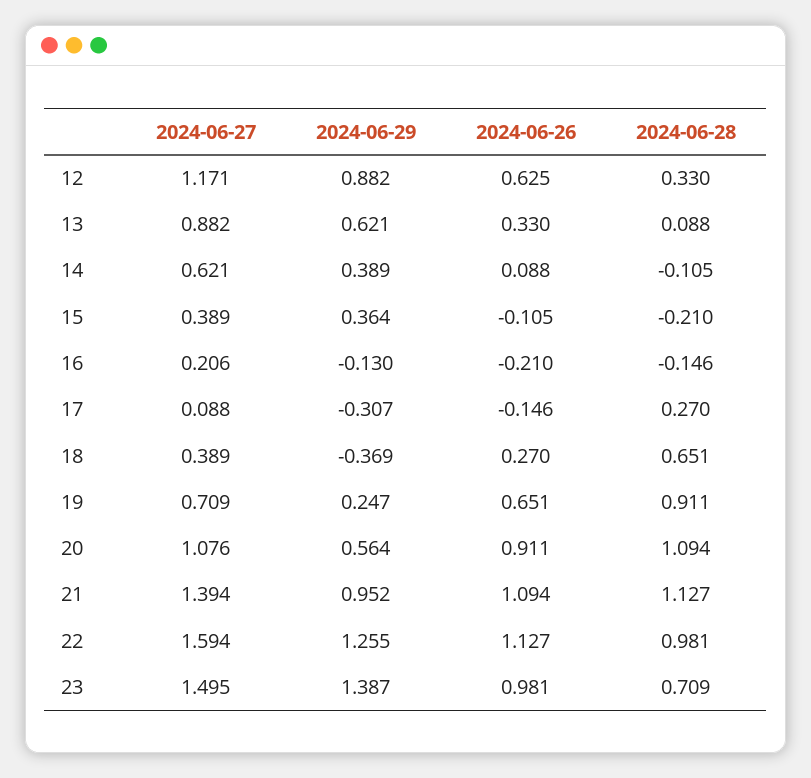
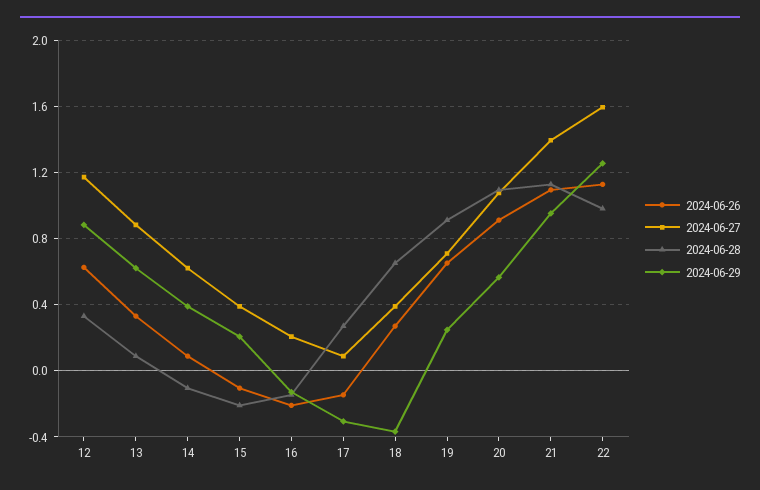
  {
    "2024-06-27": {
      "12": 1.171,
      "13": 0.882,
      "14": 0.621,
      "15": 0.389,
      "16": 0.206,
      "17": 0.088,
      "18": 0.389,
      "19": 0.709,
      "20": 1.076,
      "21": 1.394,
-     "22": 1.594,
+     "22": 1.594
-     "23": 1.495
    },
    "2024-06-29": {
      "12": 0.882,
      "13": 0.621,
      "14": 0.389,
-     "15": 0.364,
+     "15": 0.2,
      "16": -0.13,
      "17": -0.307,
      "18": -0.369,
      "19": 0.247,
      "20": 0.564,
      "21": 0.952,
-     "22": 1.255,
+     "22": 1.255
-     "23": 1.387
    },
    "2024-06-26": {
      "12": 0.625,
      "13": 0.33,
      "14": 0.088,
      "15": -0.105,
      "16": -0.21,
      "17": -0.146,
      "18": 0.27,
      "19": 0.651,
      "20": 0.911,
      "21": 1.094,
-     "22": 1.127,
+     "22": 1.127
-     "23": 0.981
    },
    "2024-06-28": {
      "12": 0.33,
      "13": 0.088,
      "14": -0.105,
      "15": -0.21,
      "16": -0.146,
      "17": 0.27,
      "18": 0.651,
      "19": 0.911,
      "20": 1.094,
      "21": 1.127,
-     "22": 0.981,
+     "22": 0.981
-     "23": 0.709
    }
  }

